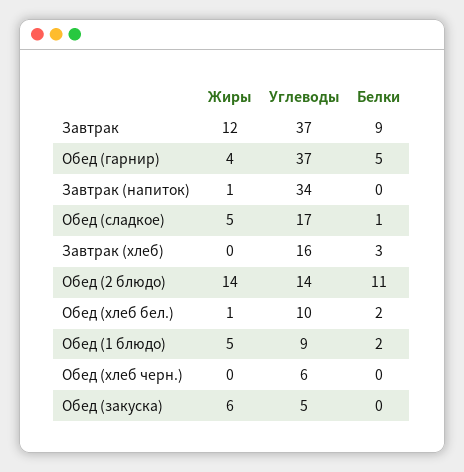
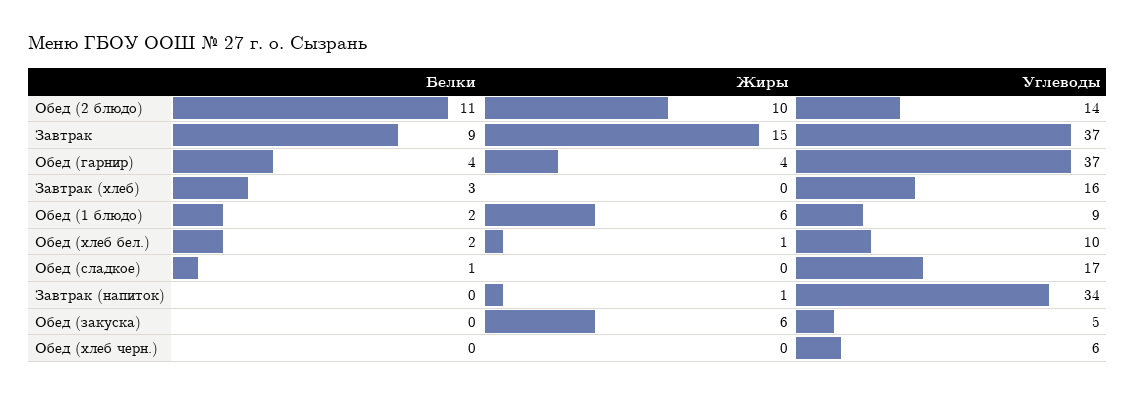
  {
    "Жиры": {
-     "Завтрак": 12,
+     "Завтрак": 15,
      "Обед (гарнир)": 4,
      "Завтрак (напиток)": 1,
-     "Обед (сладкое)": 5,
+     "Обед (сладкое)": 0,
      "Завтрак (хлеб)": 0,
-     "Обед (2 блюдо)": 14,
+     "Обед (2 блюдо)": 10,
      "Обед (хлеб бел.)": 1,
-     "Обед (1 блюдо)": 5,
+     "Обед (1 блюдо)": 6,
      "Обед (хлеб черн.)": 0,
      "Обед (закуска)": 6
    },
    "Углеводы": {
      "Завтрак": 37,
      "Обед (гарнир)": 37,
      "Завтрак (напиток)": 34,
      "Обед (сладкое)": 17,
      "Завтрак (хлеб)": 16,
      "Обед (2 блюдо)": 14,
      "Обед (хлеб бел.)": 10,
      "Обед (1 блюдо)": 9,
      "Обед (хлеб черн.)": 6,
      "Обед (закуска)": 5
    },
    "Белки": {
      "Завтрак": 9,
-     "Обед (гарнир)": 5,
+     "Обед (гарнир)": 4,
      "Завтрак (напиток)": 0,
      "Обед (сладкое)": 1,
      "Завтрак (хлеб)": 3,
      "Обед (2 блюдо)": 11,
      "Обед (хлеб бел.)": 2,
      "Обед (1 блюдо)": 2,
      "Обед (хлеб черн.)": 0,
      "Обед (закуска)": 0
    }
  }

